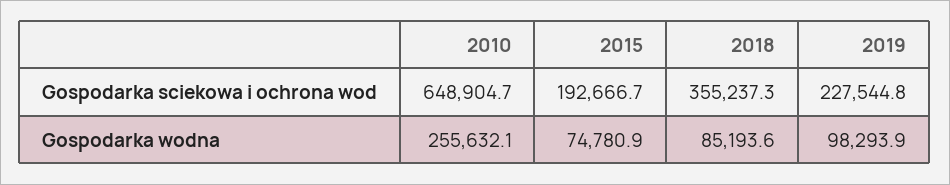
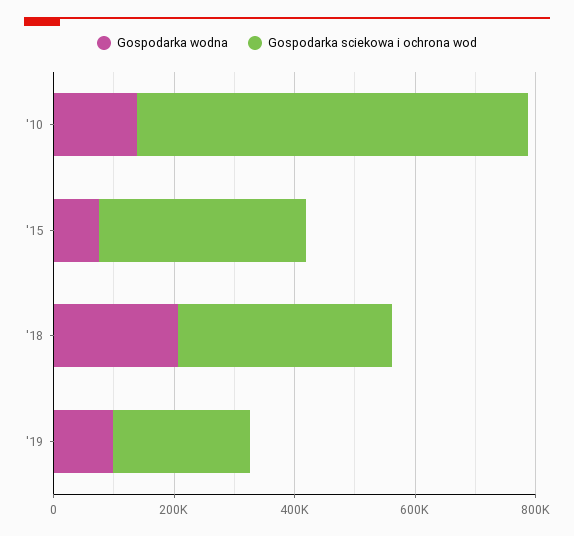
  {
    "Gospodarka sciekowa i ochrona wod": {
      "2010": 648904.7,
-     "2015": 192666.7,
+     "2015": 350000,
      "2018": 355237.3,
      "2019": 227544.8
    },
    "Gospodarka wodna": {
-     "2010": 255632.1,
+     "2010": 150000,
      "2015": 74780.9,
-     "2018": 85193.6,
+     "2018": 200000,
      "2019": 98293.9
    }
  }

